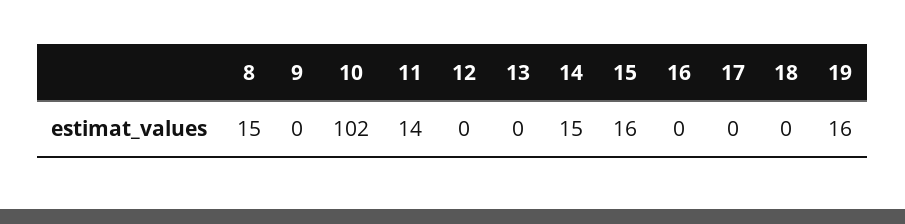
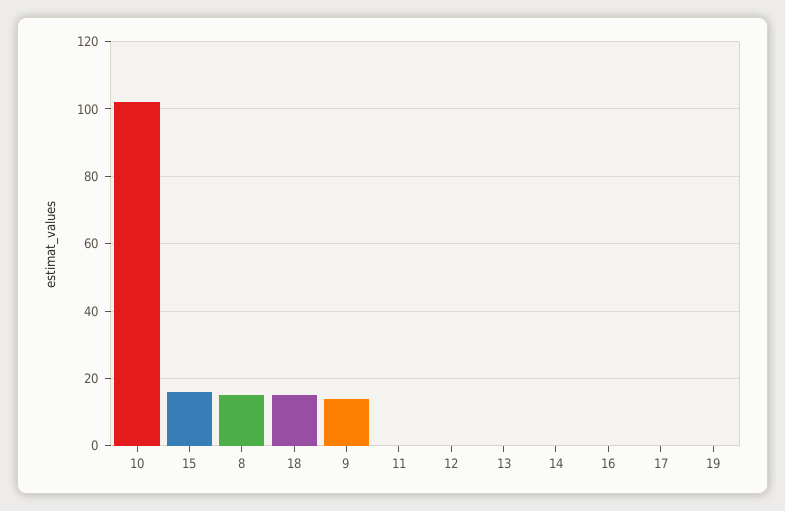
  {
    "8": 15,
-   "9": 0,
+   "9": 15,
    "10": 102,
-   "11": 14,
+   "11": 0,
    "12": 0,
    "13": 0,
-   "14": 15,
+   "14": 0,
    "15": 16,
    "16": 0,
    "17": 0,
-   "18": 0,
+   "18": 15,
-   "19": 16
+   "19": 0
  }

